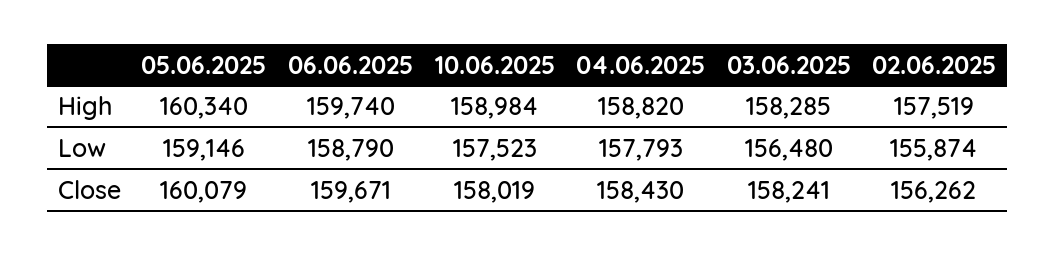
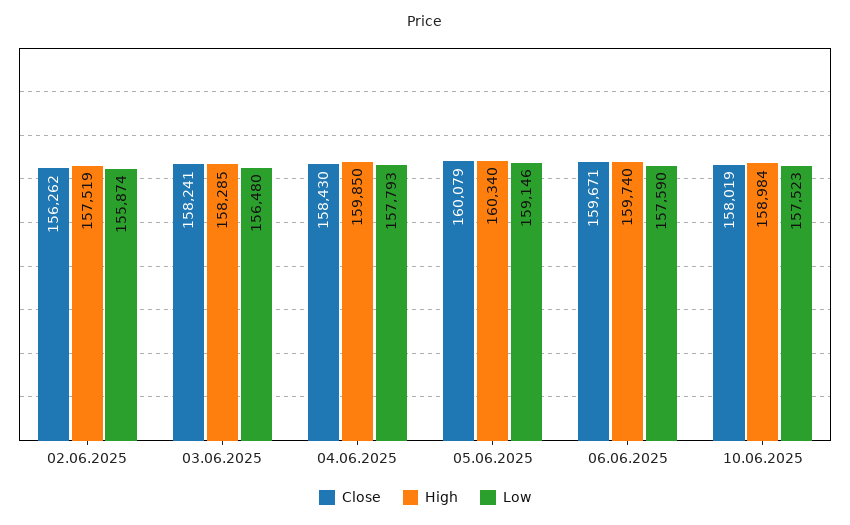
  {
    "High": {
      "05.06.2025": 160340,
      "06.06.2025": 159740,
      "10.06.2025": 158984,
-     "04.06.2025": 158820,
+     "04.06.2025": 159850,
      "03.06.2025": 158285,
      "02.06.2025": 157519
    },
    "Low": {
      "05.06.2025": 159146,
-     "06.06.2025": 158790,
+     "06.06.2025": 157590,
      "10.06.2025": 157523,
      "04.06.2025": 157793,
      "03.06.2025": 156480,
      "02.06.2025": 155874
    },
    "Close": {
      "05.06.2025": 160079,
      "06.06.2025": 159671,
      "10.06.2025": 158019,
      "04.06.2025": 158430,
      "03.06.2025": 158241,
      "02.06.2025": 156262
    }
  }

